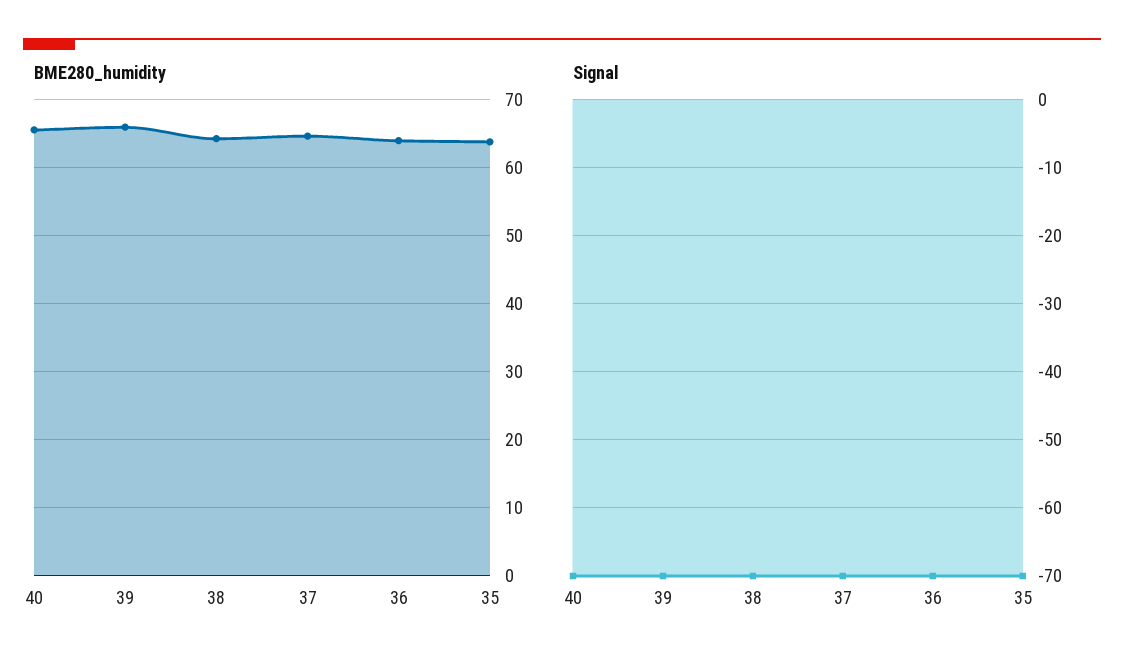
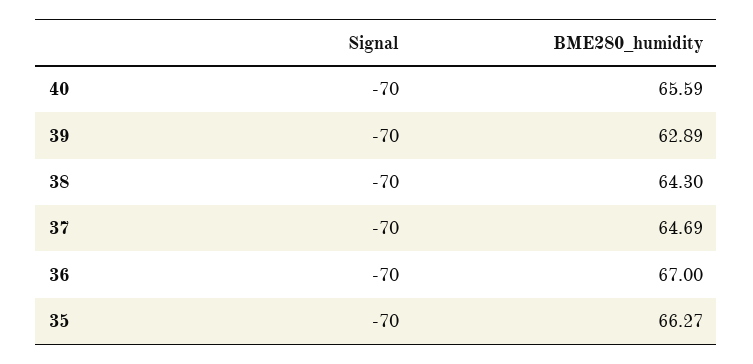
  {
    "BME280_humidity": {
      "40": 65.59,
-     "39": 66,
+     "39": 62.89,
      "38": 64.3,
      "37": 64.69,
-     "36": 64,
+     "36": 67,
-     "35": 64
+     "35": 66.27
    },
    "Signal": {
      "40": -70,
      "39": -70,
      "38": -70,
      "37": -70,
      "36": -70,
      "35": -70
    }
  }

